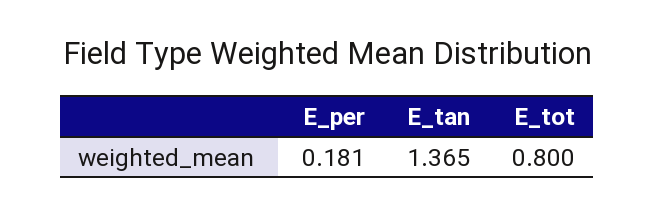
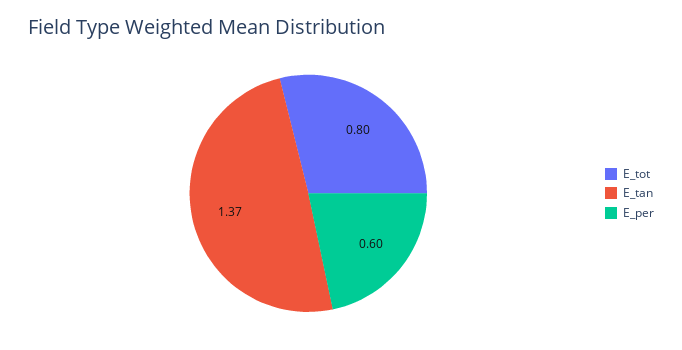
  {
-   "E_per": 0.181,
+   "E_per": 0.6,
    "E_tan": 1.365,
    "E_tot": 0.8
  }

